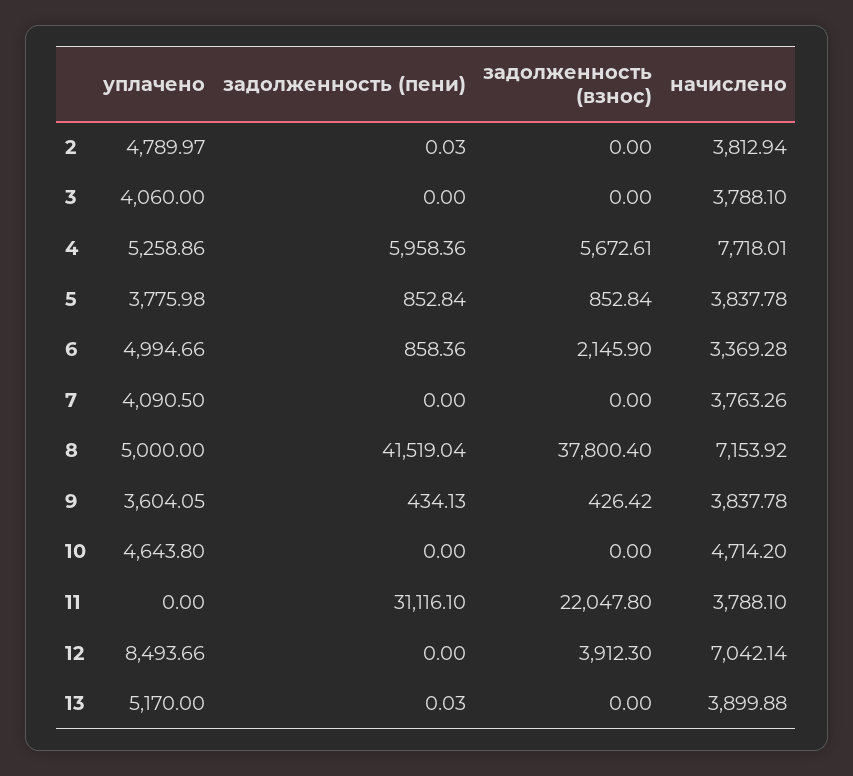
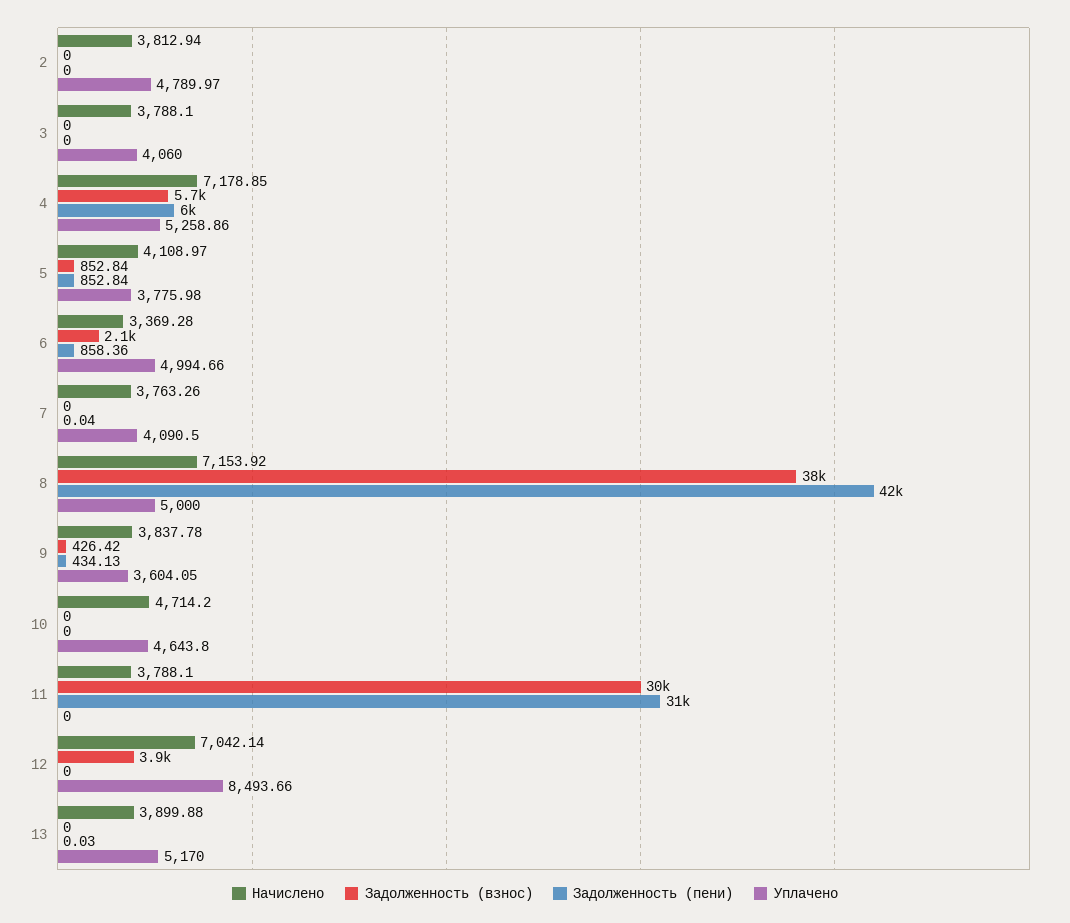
  {
    "уплачено": {
      "2": 4789.97,
      "3": 4060,
      "4": 5258.86,
      "5": 3775.98,
      "6": 4994.66,
      "7": 4090.5,
      "8": 5000,
      "9": 3604.05,
      "10": 4643.8,
      "11": 0,
      "12": 8493.66,
      "13": 5170
    },
    "задолженность (пени)": {
-     "2": 0.03,
+     "2": 0,
      "3": 0,
      "4": 5958.36,
      "5": 852.84,
      "6": 858.36,
-     "7": 0,
+     "7": 0.04,
      "8": 41519.04,
      "9": 434.13,
      "10": 0,
      "11": 31116.1,
      "12": 0,
      "13": 0.03
    },
    "задолженность (взнос)": {
      "2": 0,
      "3": 0,
      "4": 5672.61,
      "5": 852.84,
      "6": 2145.9,
      "7": 0,
      "8": 37800.4,
      "9": 426.42,
      "10": 0,
-     "11": 22047.8,
+     "11": 30000,
      "12": 3912.3,
      "13": 0
    },
    "начислено": {
      "2": 3812.94,
      "3": 3788.1,
-     "4": 7718.01,
+     "4": 7178.85,
-     "5": 3837.78,
+     "5": 4108.97,
      "6": 3369.28,
      "7": 3763.26,
      "8": 7153.92,
      "9": 3837.78,
      "10": 4714.2,
      "11": 3788.1,
      "12": 7042.14,
      "13": 3899.88
    }
  }

